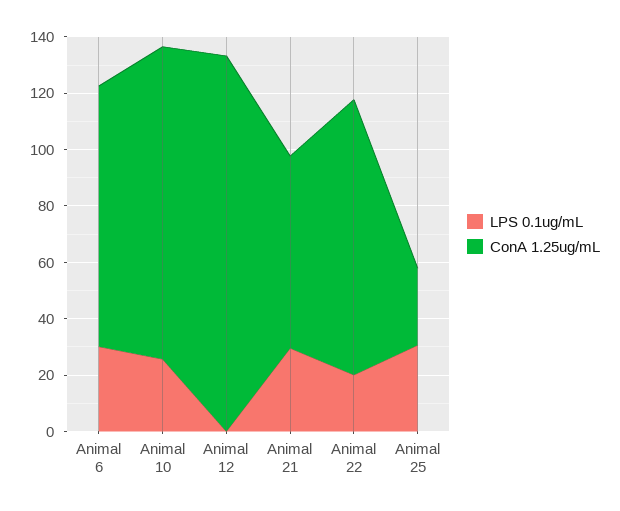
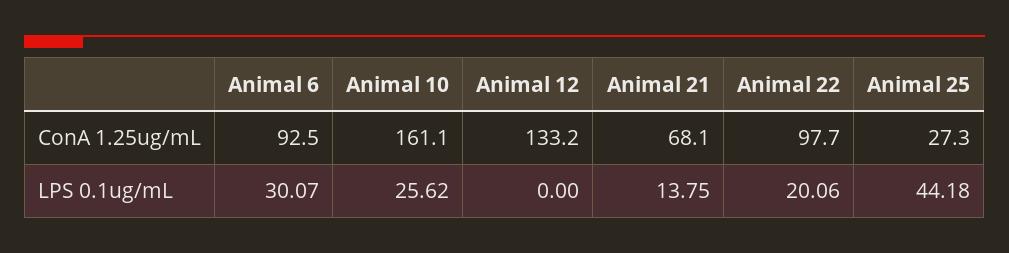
  {
    "LPS 0.1ug/mL": {
      "Animal 6": 30.07,
      "Animal 10": 25.62,
      "Animal 12": 0,
-     "Animal 21": 30,
+     "Animal 21": 13.75,
      "Animal 22": 20.06,
-     "Animal 25": 30
+     "Animal 25": 44.18
    },
    "ConA 1.25ug/mL": {
      "Animal 6": 92.5,
-     "Animal 10": 110,
+     "Animal 10": 161.1,
      "Animal 12": 133.2,
      "Animal 21": 68.1,
      "Animal 22": 97.7,
      "Animal 25": 27.3
    }
  }

